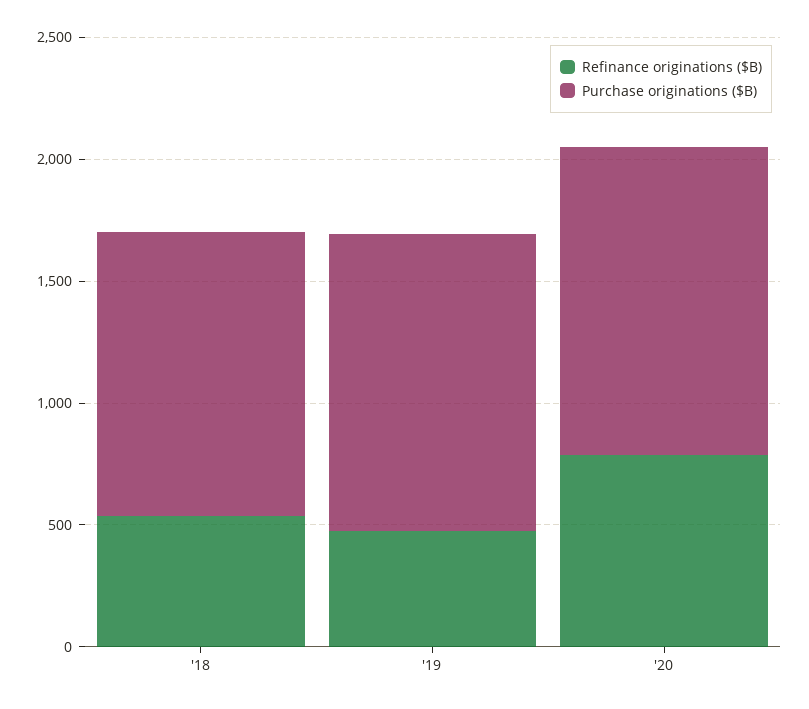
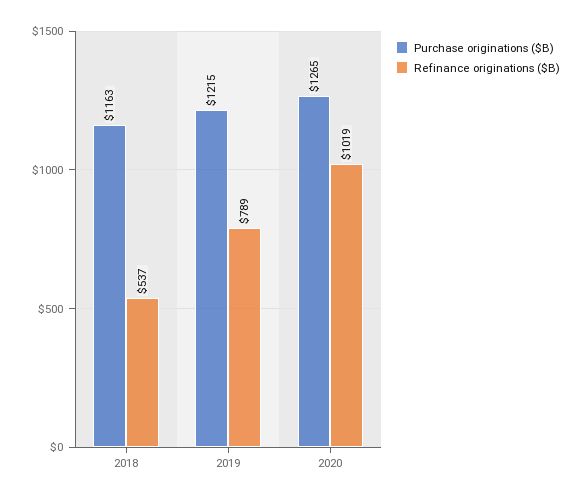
  {
    "Refinance originations ($B)": {
      "'18": 537,
-     "'19": 500,
+     "'19": 789,
-     "'20": 800
+     "'20": 1019
    },
    "Purchase originations ($B)": {
      "'18": 1163,
      "'19": 1215,
      "'20": 1265
    }
  }

